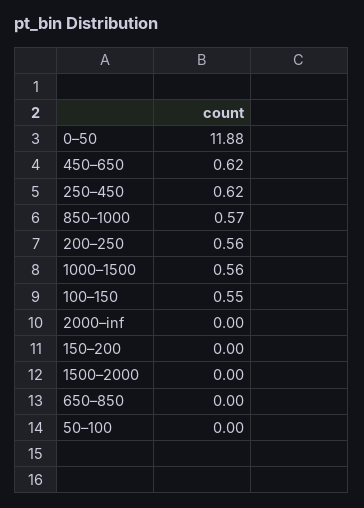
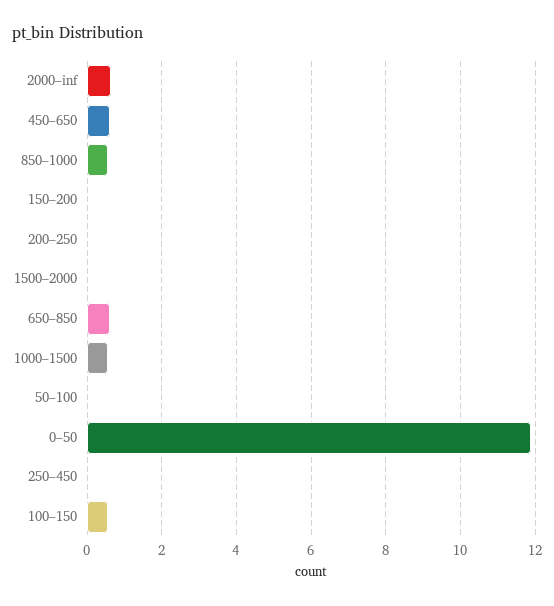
  {
    "0–50": 11.88,
    "450–650": 0.62,
-   "250–450": 0.62,
+   "250–450": 0,
    "850–1000": 0.57,
-   "200–250": 0.56,
+   "200–250": 0,
    "1000–1500": 0.56,
    "100–150": 0.55,
-   "2000–inf": 0,
+   "2000–inf": 0.6,
    "150–200": 0,
    "1500–2000": 0,
-   "650–850": 0,
+   "650–850": 0.6,
    "50–100": 0
  }

